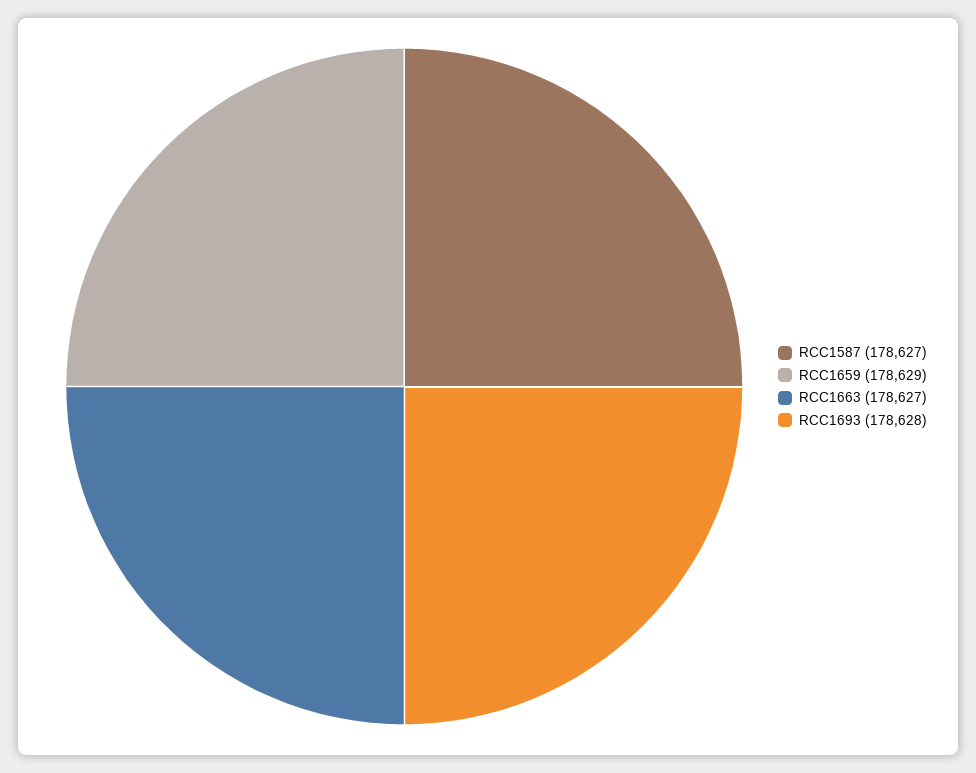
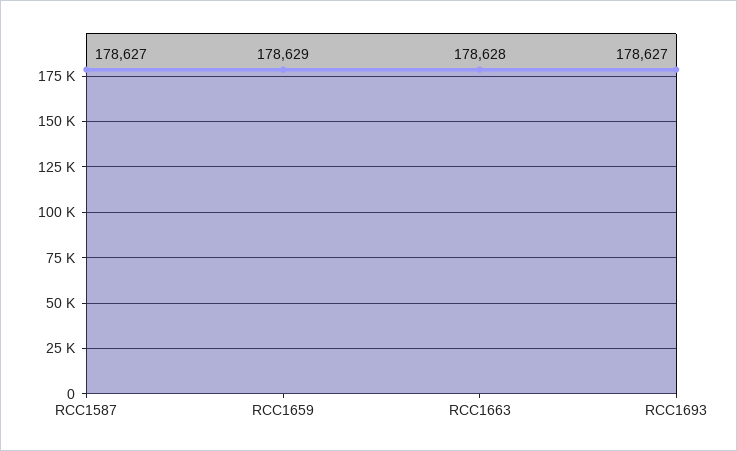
  {
    "RCC1587": 178627,
    "RCC1659": 178629,
-   "RCC1663": 178627,
+   "RCC1663": 178628,
-   "RCC1693": 178628
+   "RCC1693": 178627
  }

